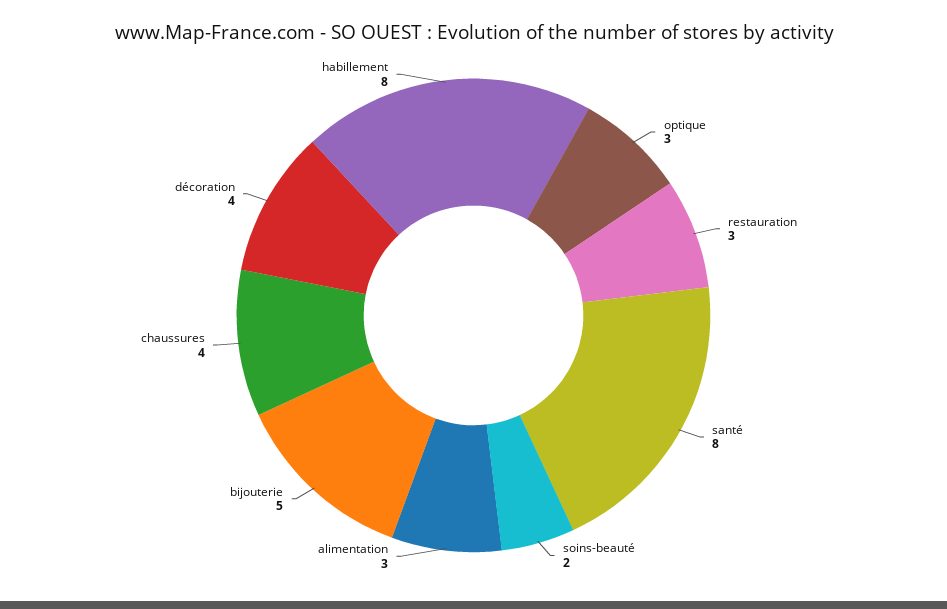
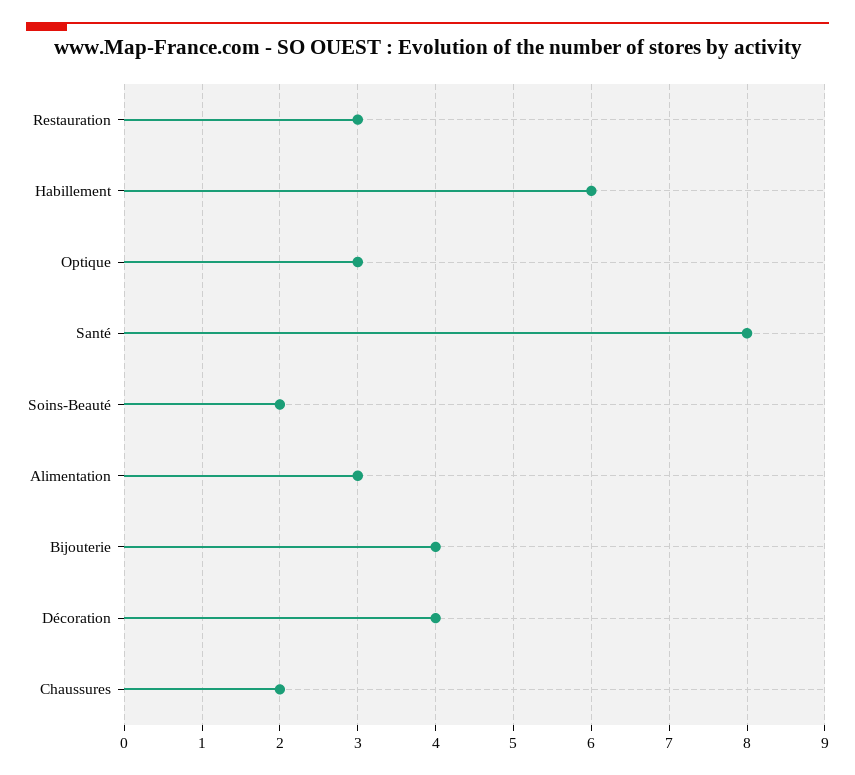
  {
    "optique": 3,
    "restauration": 3,
    "santé": 8,
    "soins-beauté": 2,
    "alimentation": 3,
-   "bijouterie": 5,
+   "bijouterie": 4,
-   "chaussures": 4,
+   "chaussures": 2,
    "décoration": 4,
-   "habillement": 8
+   "habillement": 6
  }

